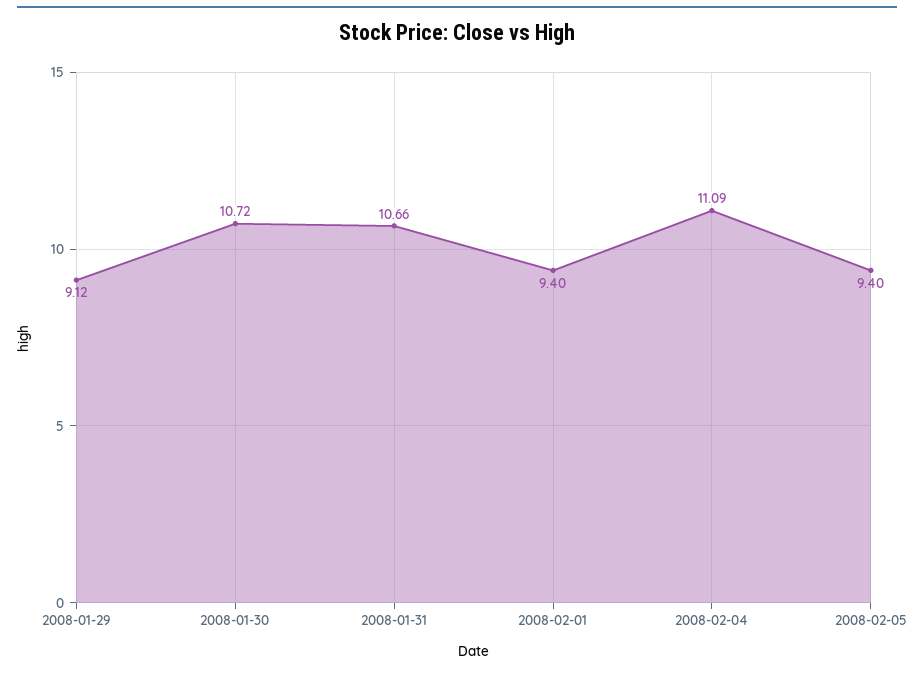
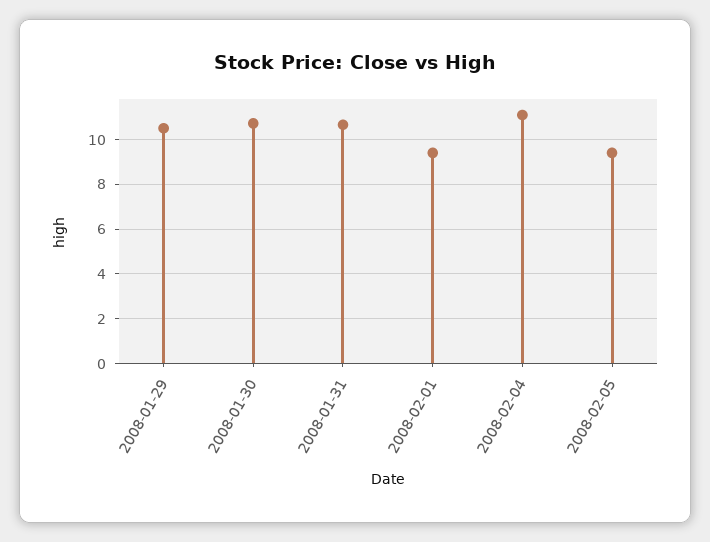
  {
-   "2008-01-29": 9.12,
+   "2008-01-29": 10.5,
    "2008-01-30": 10.72,
    "2008-01-31": 10.66,
    "2008-02-01": 9.4,
    "2008-02-04": 11.09,
    "2008-02-05": 9.4
  }

